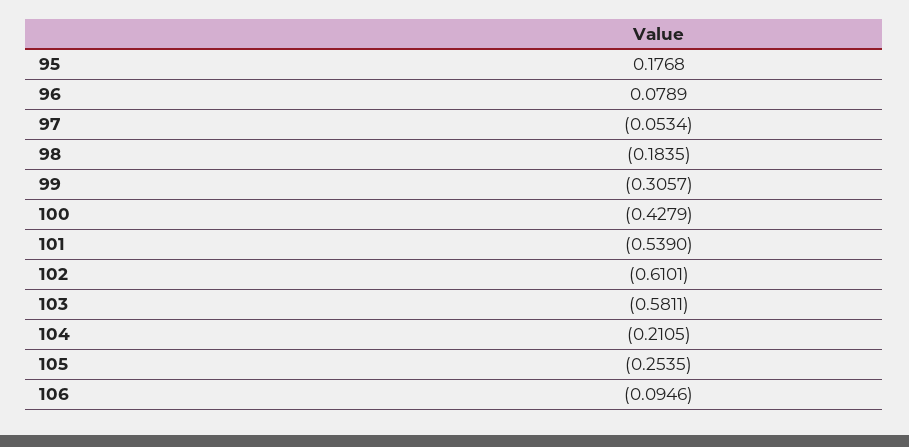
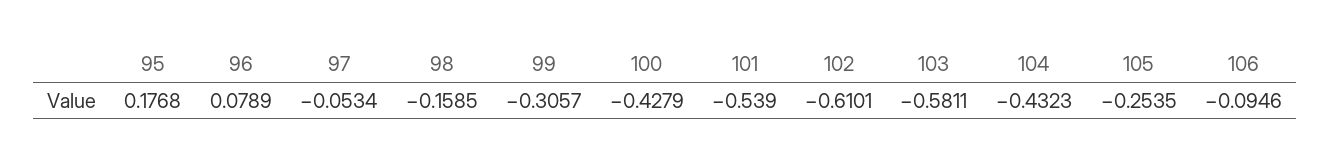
  {
    "95": 0.1768,
    "96": 0.0789,
    "97": -0.0534,
-   "98": -0.1835,
+   "98": -0.1585,
    "99": -0.3057,
    "100": -0.4279,
    "101": -0.539,
    "102": -0.6101,
    "103": -0.5811,
-   "104": -0.2105,
+   "104": -0.4323,
    "105": -0.2535,
    "106": -0.0946
  }

